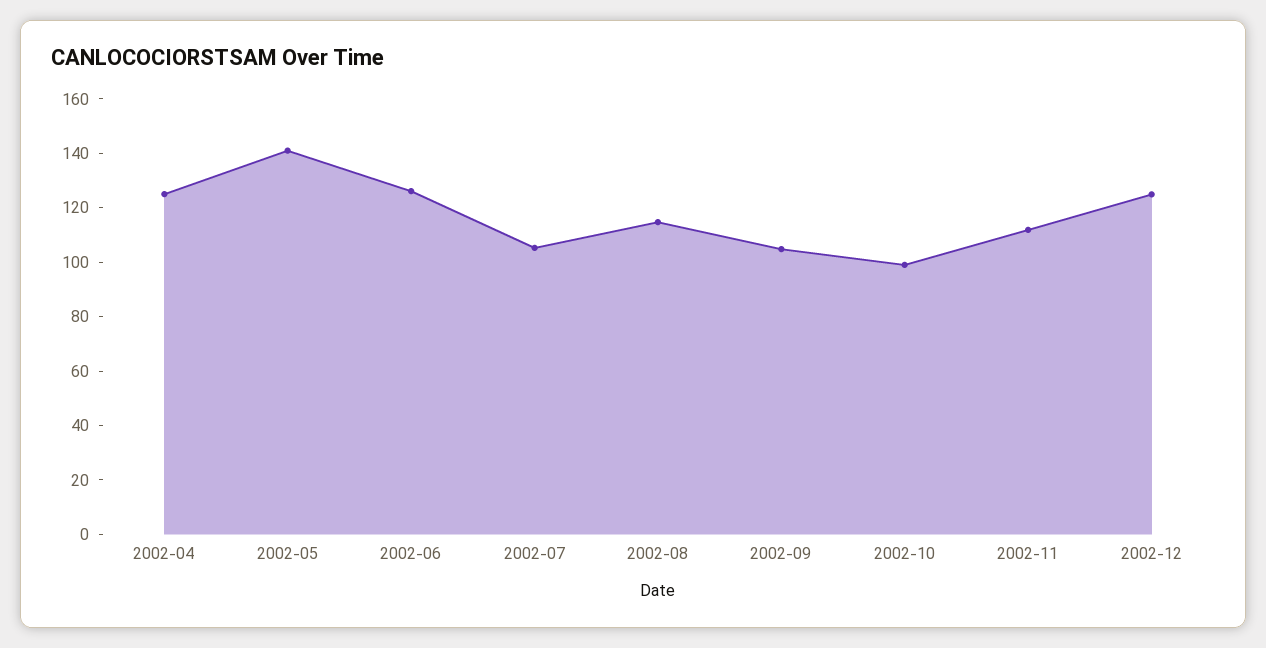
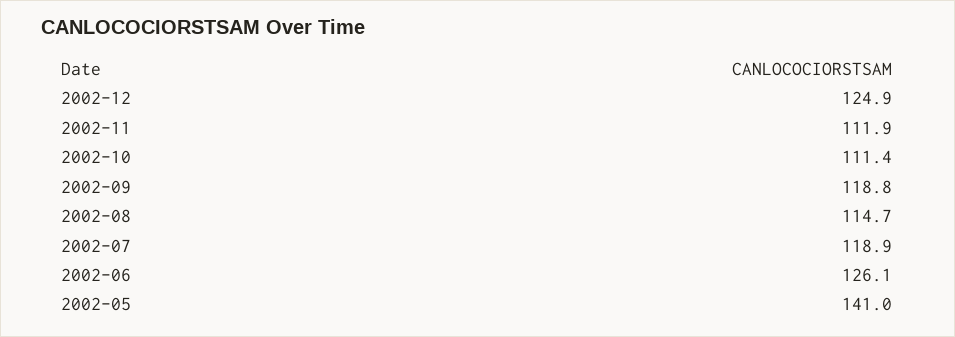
  {
-   "2002-04": 125,
    "2002-05": 141,
    "2002-06": 126.1,
-   "2002-07": 105,
+   "2002-07": 118.9,
    "2002-08": 114.7,
-   "2002-09": 105,
+   "2002-09": 118.8,
-   "2002-10": 100,
+   "2002-10": 111.4,
    "2002-11": 111.9,
    "2002-12": 124.9
  }

